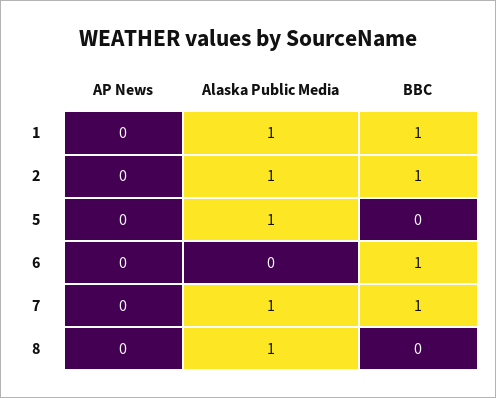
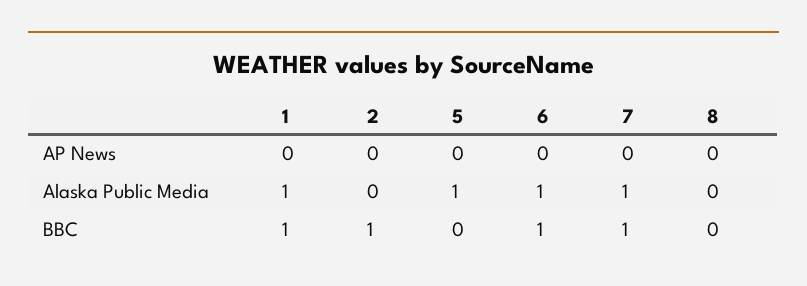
  {
    "AP News": {
      "1": 0,
      "2": 0,
      "5": 0,
      "6": 0,
      "7": 0,
      "8": 0
    },
    "Alaska Public Media": {
      "1": 1,
-     "2": 1,
+     "2": 0,
      "5": 1,
-     "6": 0,
+     "6": 1,
      "7": 1,
-     "8": 1
+     "8": 0
    },
    "BBC": {
      "1": 1,
      "2": 1,
      "5": 0,
      "6": 1,
      "7": 1,
      "8": 0
    }
  }

